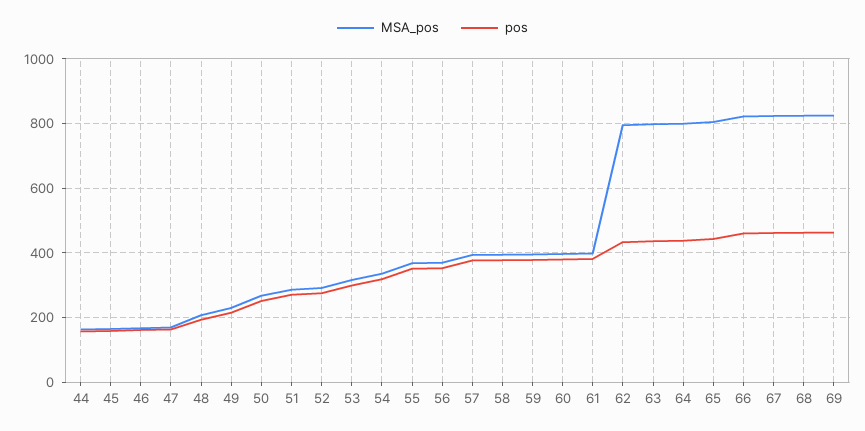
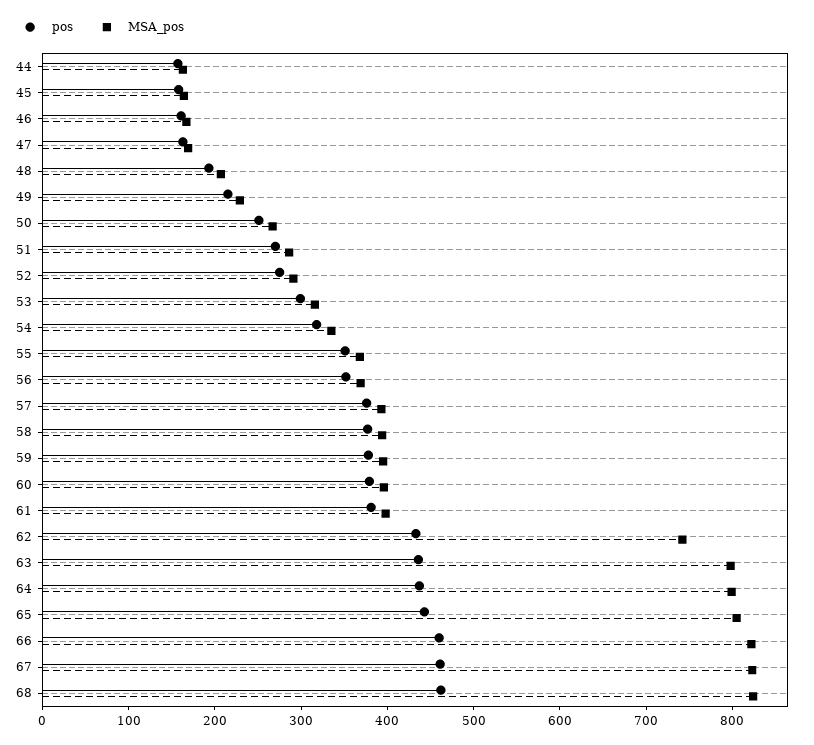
  {
    "MSA_pos": {
      "44": 160,
      "45": 160,
      "46": 160,
      "47": 160,
      "48": 200,
      "49": 220,
      "50": 260,
      "51": 280,
      "52": 300,
      "53": 320,
      "54": 340,
      "55": 360,
      "56": 360,
      "57": 400,
      "58": 400,
      "59": 400,
      "60": 400,
      "61": 400,
-     "62": 800,
+     "62": 740,
      "63": 800,
      "64": 800,
      "65": 800,
      "66": 820,
      "67": 820,
-     "68": 820,
+     "68": 820
-     "69": 820
    },
    "pos": {
      "44": 160,
      "45": 160,
      "46": 160,
      "47": 160,
      "48": 200,
      "49": 220,
      "50": 260,
      "51": 280,
      "52": 280,
      "53": 300,
      "54": 320,
      "55": 360,
      "56": 360,
      "57": 380,
      "58": 380,
      "59": 380,
      "60": 380,
      "61": 380,
      "62": 440,
      "63": 440,
      "64": 440,
      "65": 440,
      "66": 460,
      "67": 460,
-     "68": 460,
+     "68": 460
-     "69": 460
    }
  }

